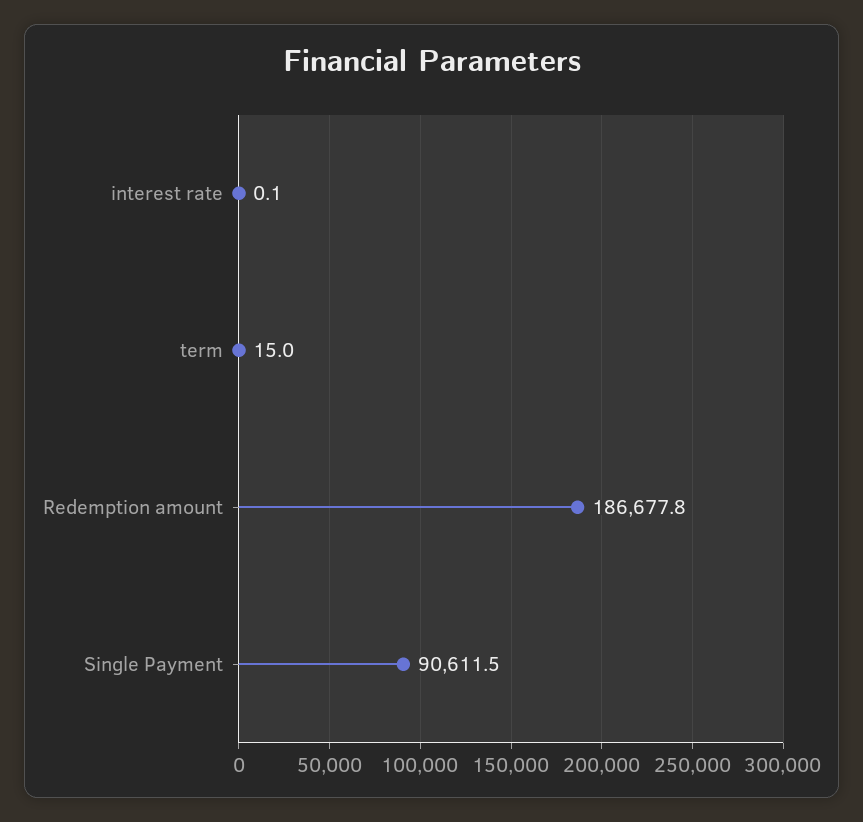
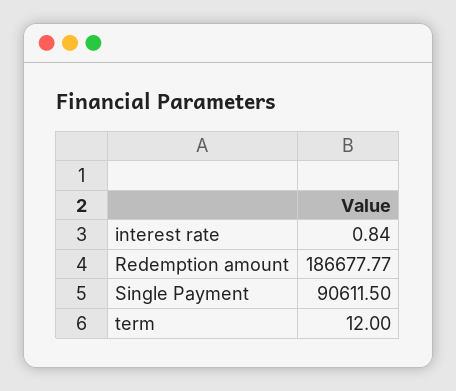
  {
-   "interest rate": 0.1,
+   "interest rate": 0.84,
-   "term": 15,
+   "term": 12,
    "Redemption amount": 186677.77,
    "Single Payment": 90611.5
  }

